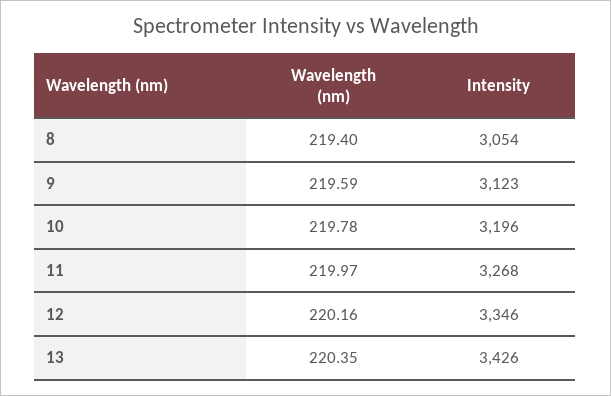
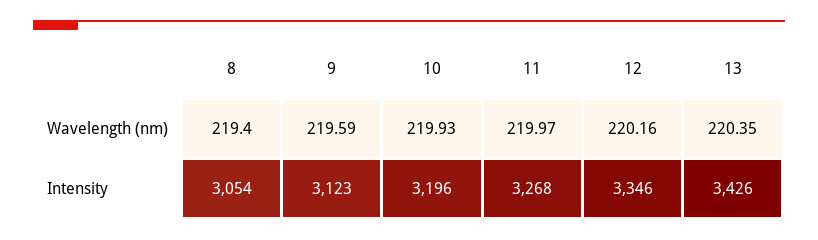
  {
    "Wavelength (nm)": {
      "8": 219.4,
      "9": 219.59,
-     "10": 219.78,
+     "10": 219.93,
      "11": 219.97,
      "12": 220.16,
      "13": 220.35
    },
    "Intensity": {
      "8": 3054,
      "9": 3123,
      "10": 3196,
      "11": 3268,
      "12": 3346,
      "13": 3426
    }
  }

